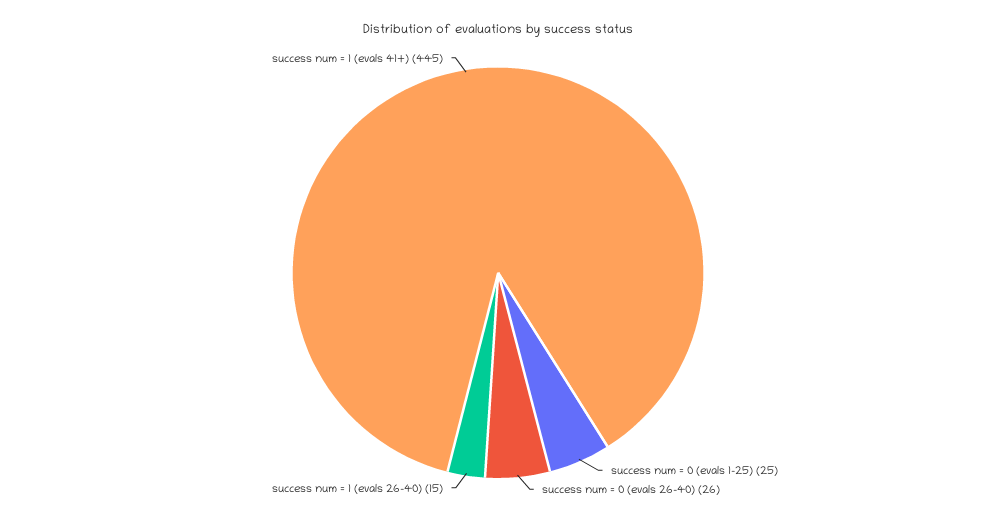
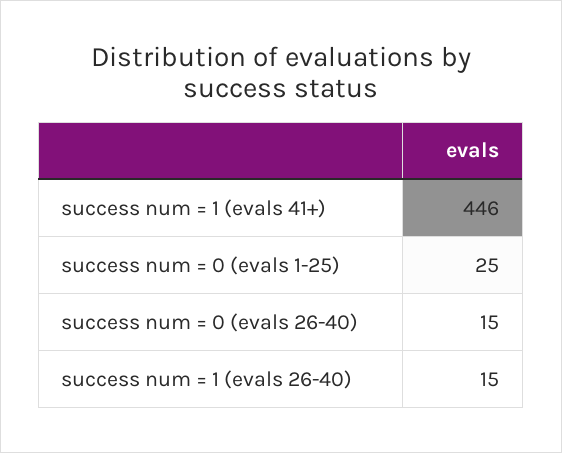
  {
    "success num = 0 (evals 1-25)": 25,
-   "success num = 0 (evals 26-40)": 26,
+   "success num = 0 (evals 26-40)": 15,
    "success num = 1 (evals 26-40)": 15,
-   "success num = 1 (evals 41+)": 445
+   "success num = 1 (evals 41+)": 446
  }

